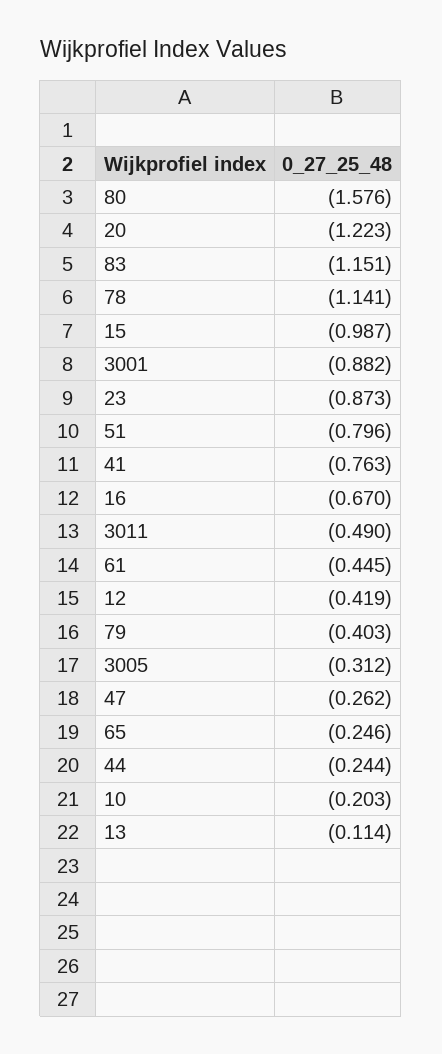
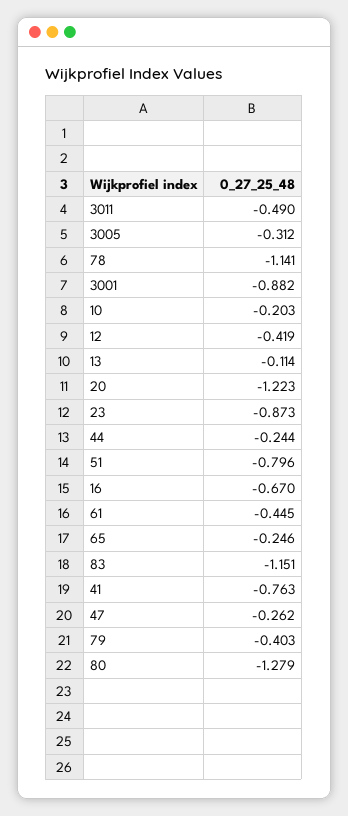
  {
-   "80": -1.576,
+   "80": -1.279,
    "20": -1.223,
    "83": -1.151,
    "78": -1.141,
-   "15": -0.987,
    "3001": -0.882,
    "23": -0.873,
    "51": -0.796,
    "41": -0.763,
    "16": -0.67,
    "3011": -0.49,
    "61": -0.445,
    "12": -0.419,
    "79": -0.403,
    "3005": -0.312,
    "47": -0.262,
    "65": -0.246,
    "44": -0.244,
    "10": -0.203,
    "13": -0.114
  }

